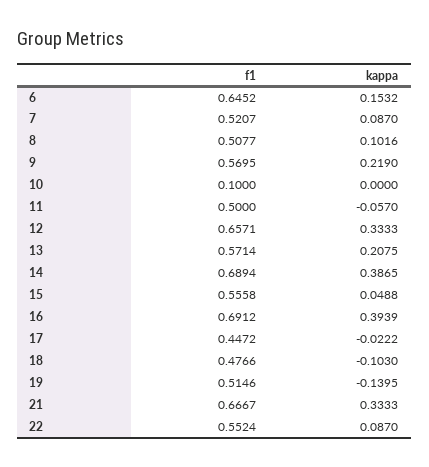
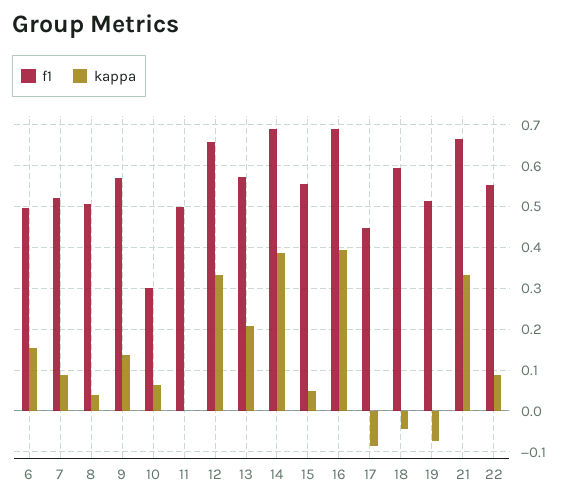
  {
    "f1": {
-     "6": 0.6452,
+     "6": 0.5,
      "7": 0.5207,
      "8": 0.5077,
      "9": 0.5695,
-     "10": 0.1,
+     "10": 0.3,
      "11": 0.5,
      "12": 0.6571,
      "13": 0.5714,
      "14": 0.6894,
      "15": 0.5558,
      "16": 0.6912,
      "17": 0.4472,
-     "18": 0.4766,
+     "18": 0.6,
      "19": 0.5146,
      "21": 0.6667,
      "22": 0.5524
    },
    "kappa": {
      "6": 0.1532,
      "7": 0.087,
-     "8": 0.1016,
+     "8": 0.04,
-     "9": 0.219,
+     "9": 0.14,
-     "10": 0,
+     "10": 0.06,
-     "11": -0.057,
+     "11": 0,
      "12": 0.3333,
      "13": 0.2075,
      "14": 0.3865,
      "15": 0.0488,
      "16": 0.3939,
-     "17": -0.0222,
+     "17": -0.08,
-     "18": -0.103,
+     "18": -0.04,
-     "19": -0.1395,
+     "19": -0.08,
      "21": 0.3333,
      "22": 0.087
    }
  }

